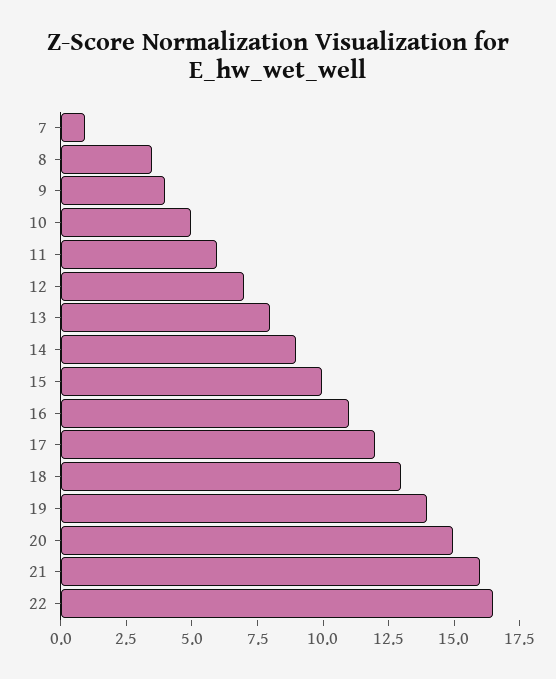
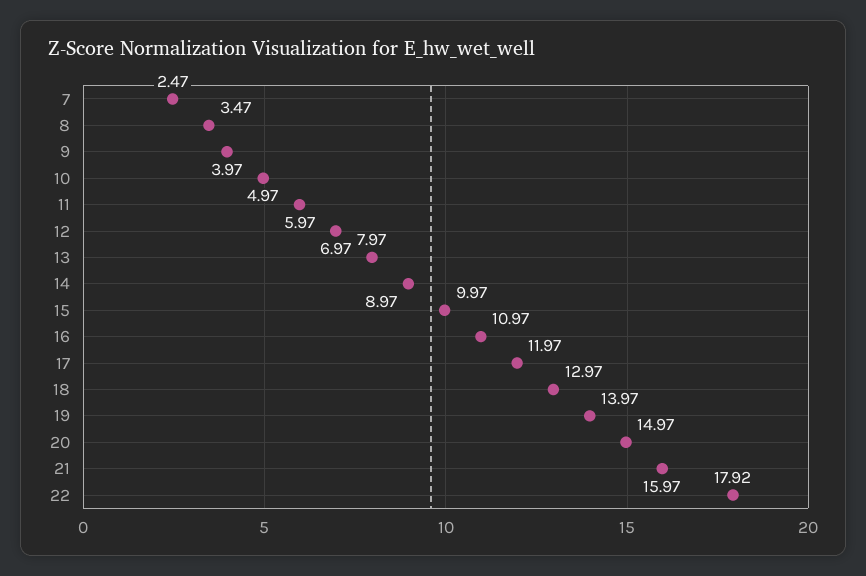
  {
-   "7": 1,
+   "7": 2.47,
    "8": 3.47,
    "9": 3.97,
    "10": 4.97,
    "11": 5.97,
    "12": 6.97,
    "13": 7.97,
    "14": 8.97,
    "15": 9.97,
    "16": 10.97,
    "17": 11.97,
    "18": 12.97,
    "19": 13.97,
    "20": 14.97,
    "21": 15.97,
-   "22": 16.5
+   "22": 17.92
  }

